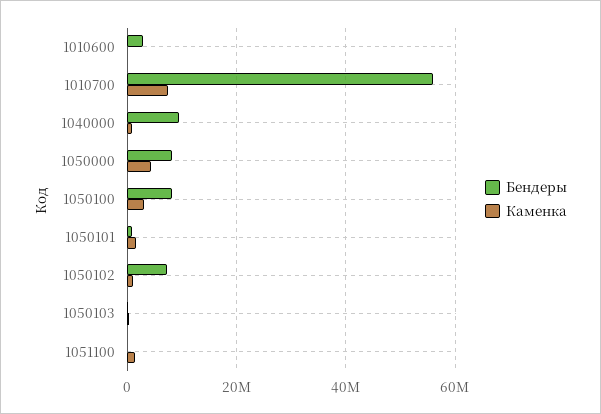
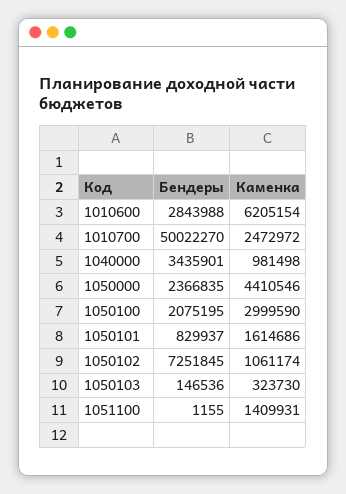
  {
    "Бендеры": {
      "1010600": 2843988,
-     "1010700": 56000000,
+     "1010700": 50022270,
-     "1040000": 10000000,
+     "1040000": 3435901,
-     "1050000": 8000000,
+     "1050000": 2366835,
-     "1050100": 8000000,
+     "1050100": 2075195,
      "1050101": 829937,
      "1050102": 7251845,
      "1050103": 146536,
      "1051100": 1155
    },
    "Каменка": {
-     "1010600": 0,
+     "1010600": 6205154,
-     "1010700": 8000000,
+     "1010700": 2472972,
      "1040000": 981498,
      "1050000": 4410546,
      "1050100": 2999590,
      "1050101": 1614686,
      "1050102": 1061174,
      "1050103": 323730,
      "1051100": 1409931
    }
  }

